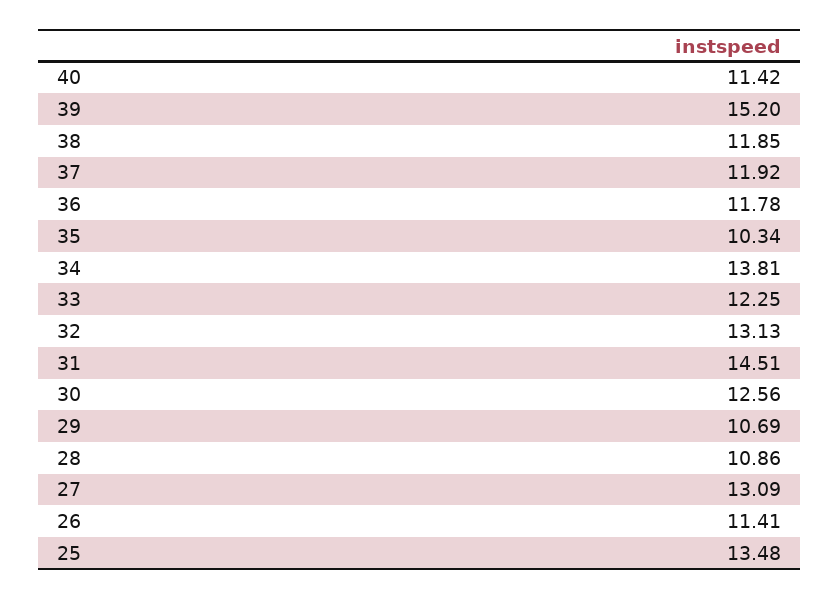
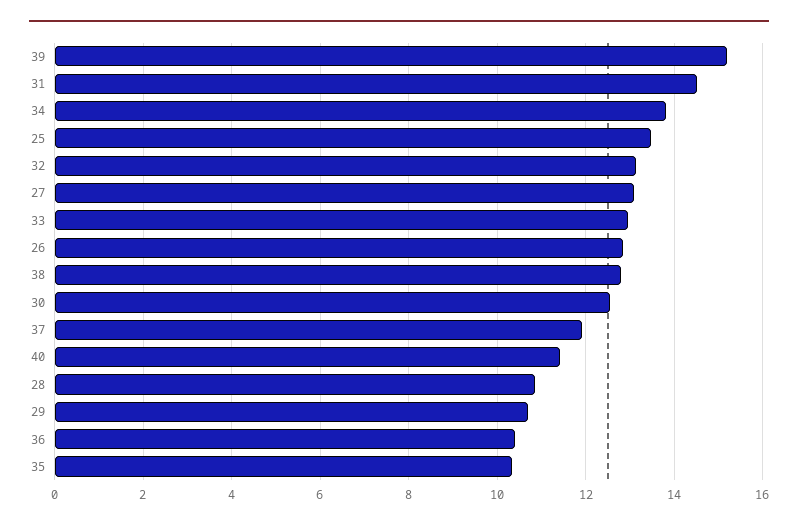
  {
    "40": 11.42,
    "39": 15.2,
-   "38": 11.85,
+   "38": 12.8,
    "37": 11.92,
-   "36": 11.78,
+   "36": 10.4,
    "35": 10.34,
    "34": 13.81,
-   "33": 12.25,
+   "33": 13,
    "32": 13.13,
    "31": 14.51,
    "30": 12.56,
    "29": 10.69,
    "28": 10.86,
    "27": 13.09,
-   "26": 11.41,
+   "26": 12.8,
    "25": 13.48
  }

